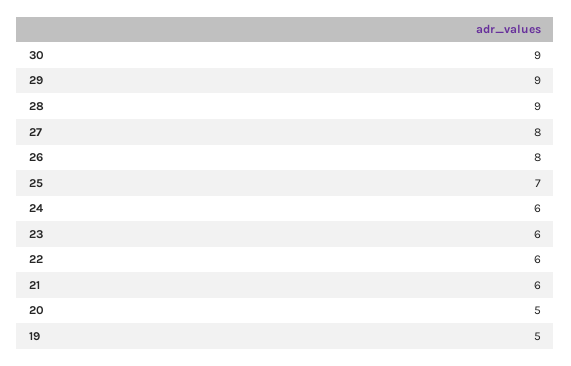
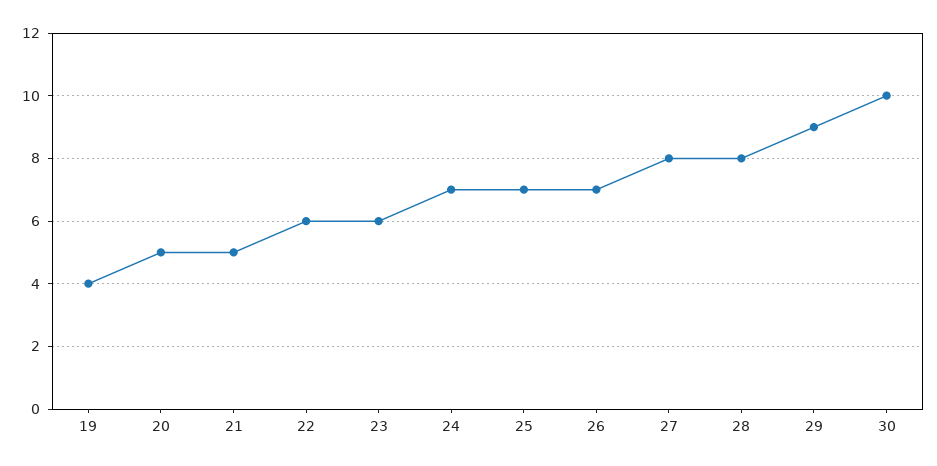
  {
-   "30": 9,
+   "30": 10,
    "29": 9,
-   "28": 9,
+   "28": 8,
    "27": 8,
-   "26": 8,
+   "26": 7,
    "25": 7,
-   "24": 6,
+   "24": 7,
    "23": 6,
    "22": 6,
-   "21": 6,
+   "21": 5,
    "20": 5,
-   "19": 5
+   "19": 4
  }

